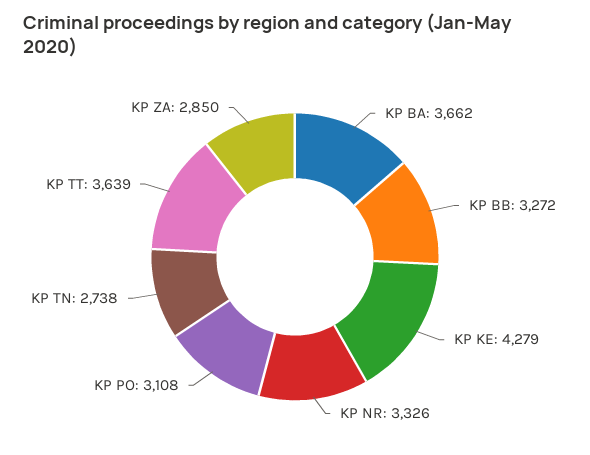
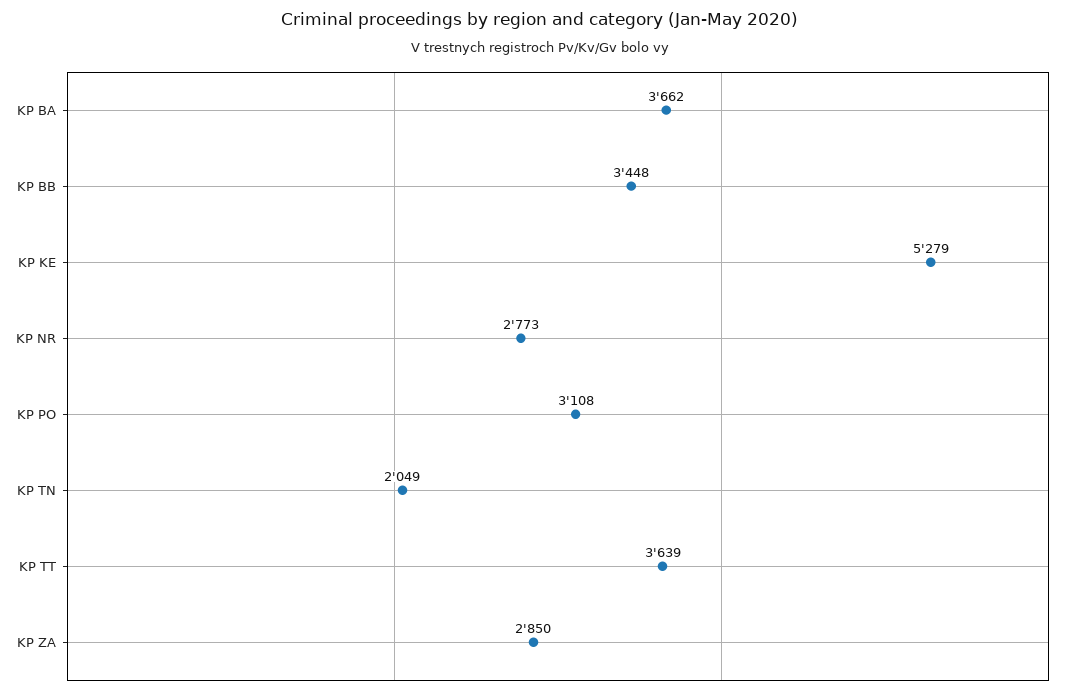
  {
    "KP BA": 3662,
-   "KP BB": 3272,
+   "KP BB": 3448,
-   "KP KE": 4279,
+   "KP KE": 5279,
-   "KP NR": 3326,
+   "KP NR": 2773,
    "KP PO": 3108,
-   "KP TN": 2738,
+   "KP TN": 2049,
    "KP TT": 3639,
    "KP ZA": 2850
  }

